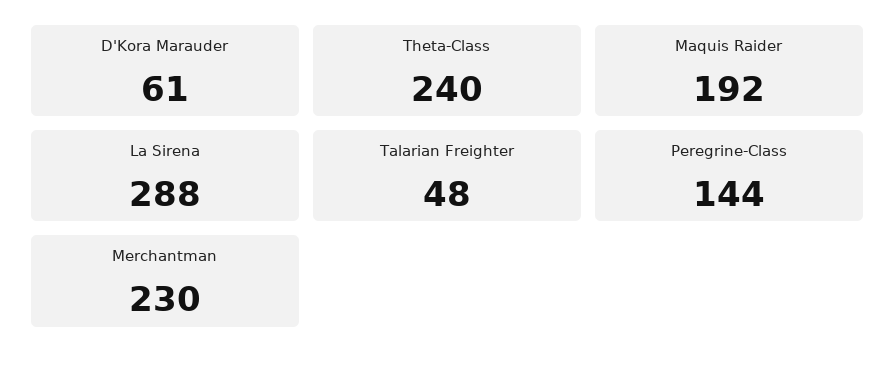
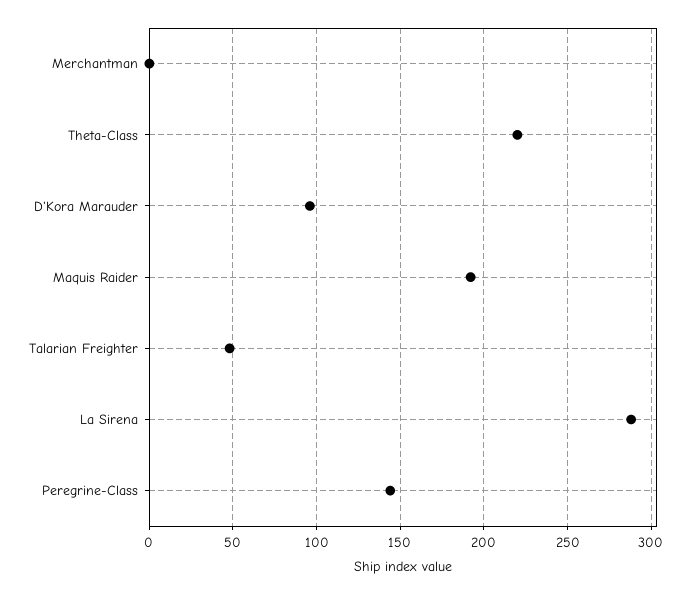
  {
-   "D'Kora Marauder": 61,
+   "D'Kora Marauder": 95,
-   "Theta-Class": 240,
+   "Theta-Class": 220,
    "Maquis Raider": 192,
    "La Sirena": 288,
    "Talarian Freighter": 48,
    "Peregrine-Class": 144,
-   "Merchantman": 230
+   "Merchantman": 0
  }

